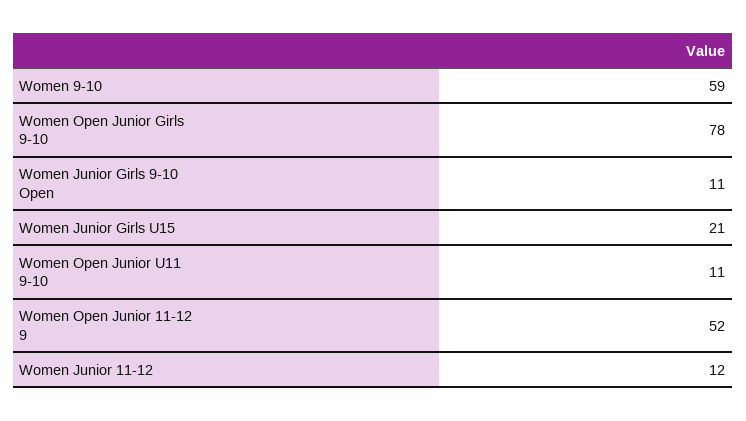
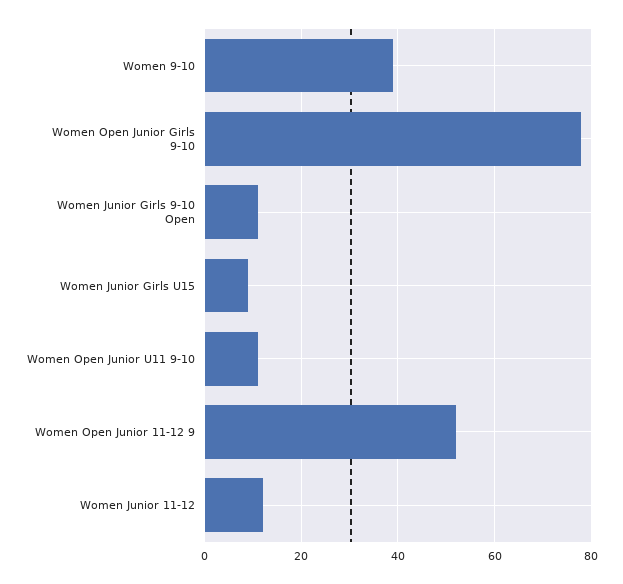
  {
-   "Women 9-10": 59,
+   "Women 9-10": 40,
    "Women Open Junior Girls 9-10": 78,
    "Women Junior Girls 9-10 Open": 11,
-   "Women Junior Girls U15": 21,
+   "Women Junior Girls U15": 10,
    "Women Open Junior U11 9-10": 11,
    "Women Open Junior 11-12 9": 52,
    "Women Junior 11-12": 12
  }

